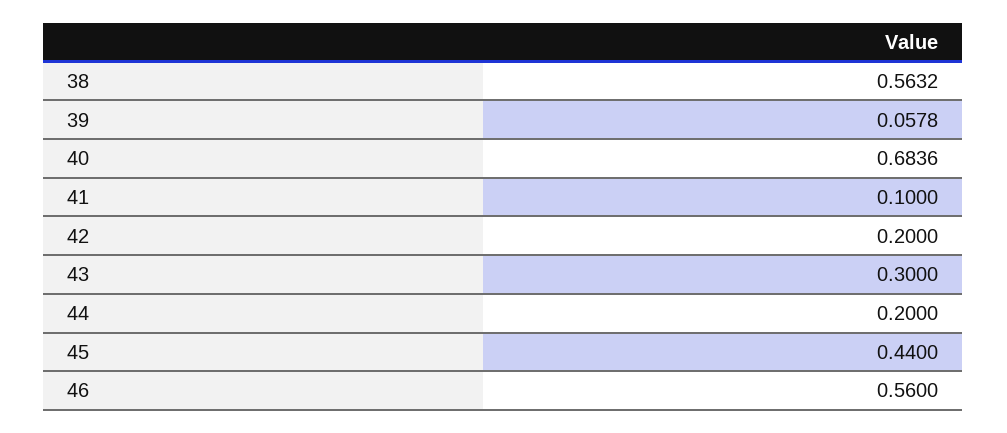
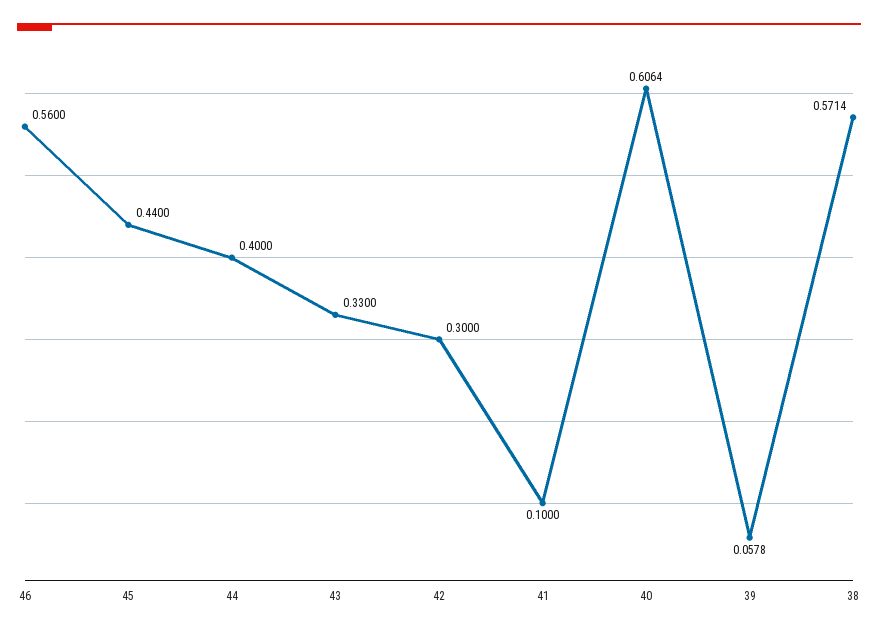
  {
-   "38": 0.5632,
+   "38": 0.5714,
    "39": 0.0578,
-   "40": 0.6836,
+   "40": 0.6064,
    "41": 0.1,
-   "42": 0.2,
+   "42": 0.3,
-   "43": 0.3,
+   "43": 0.33,
-   "44": 0.2,
+   "44": 0.4,
    "45": 0.44,
    "46": 0.56
  }

